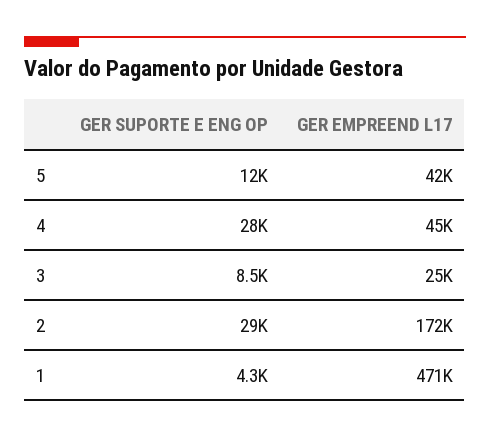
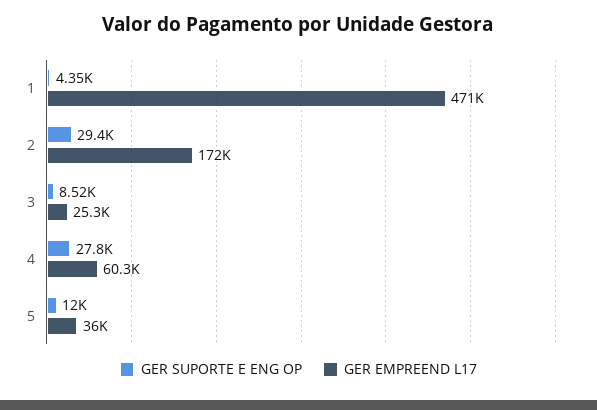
  {
    "GER SUPORTE E ENG OP": {
      "5": 12000,
      "4": 27800,
      "3": 8520,
      "2": 29400,
      "1": 4350
    },
    "GER EMPREEND L17": {
-     "5": 42000,
+     "5": 36000,
-     "4": 45000,
+     "4": 60300,
      "3": 25300,
      "2": 172000,
      "1": 471000
    }
  }

